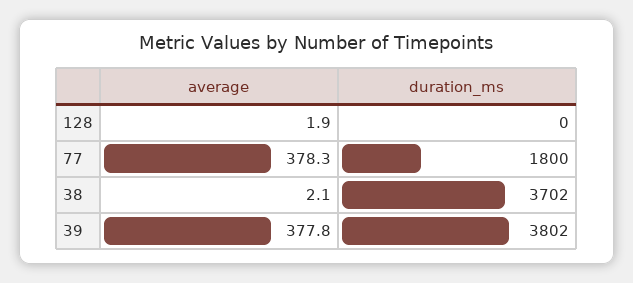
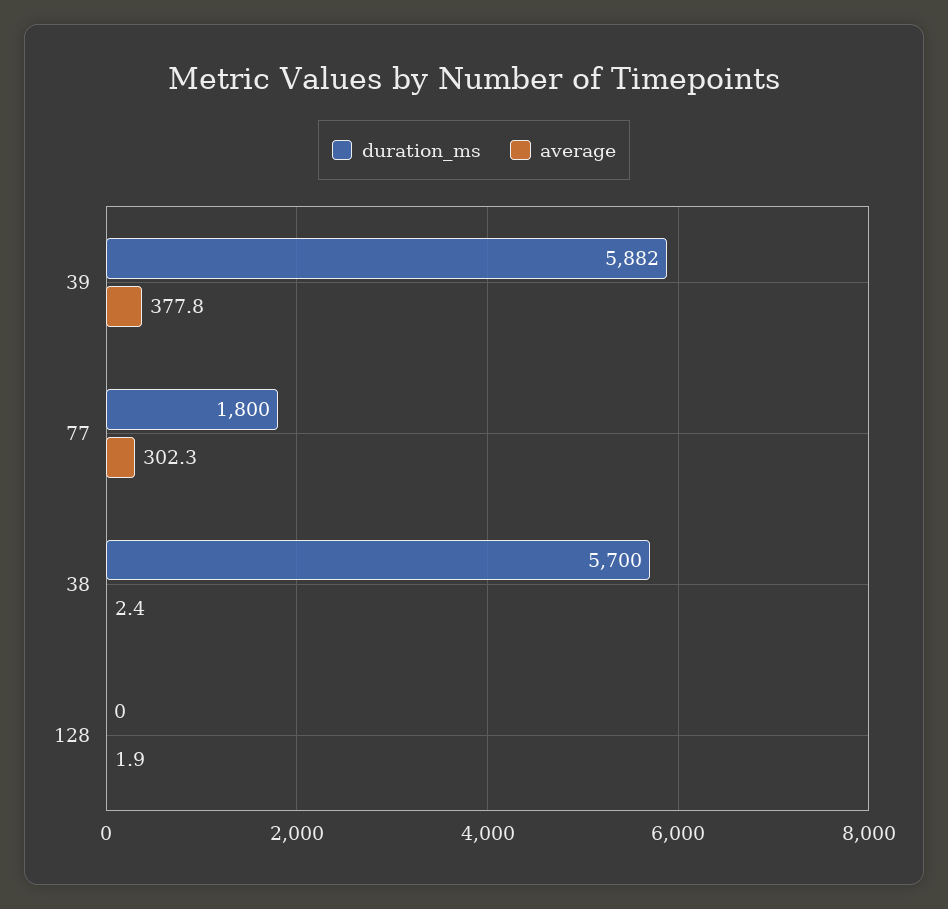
  {
    "average": {
      "128": 1.9,
-     "77": 378.3,
+     "77": 302.3,
-     "38": 2.1,
+     "38": 2.4,
      "39": 377.8
    },
    "duration_ms": {
      "128": 0,
      "77": 1800,
-     "38": 3702,
+     "38": 5700,
-     "39": 3802
+     "39": 5882
    }
  }

